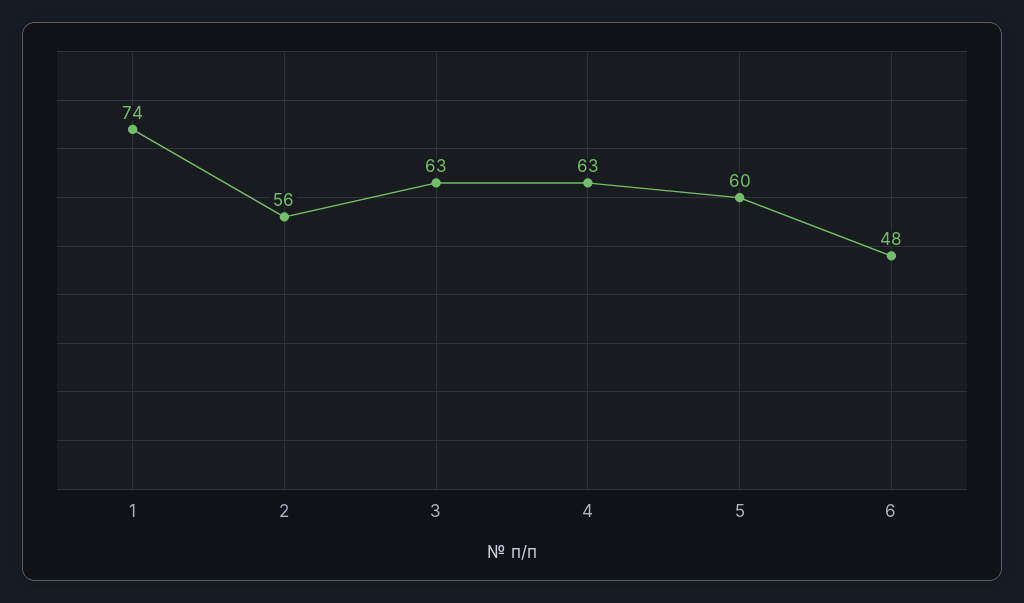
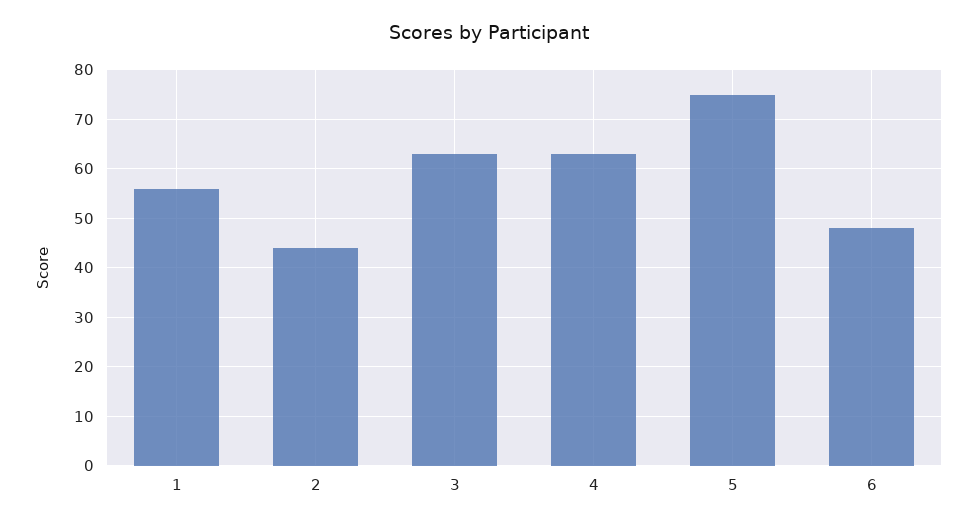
  {
-   "1": 74,
+   "1": 55,
-   "2": 56,
+   "2": 45,
    "3": 63,
    "4": 63,
-   "5": 60,
+   "5": 75,
    "6": 48
  }

